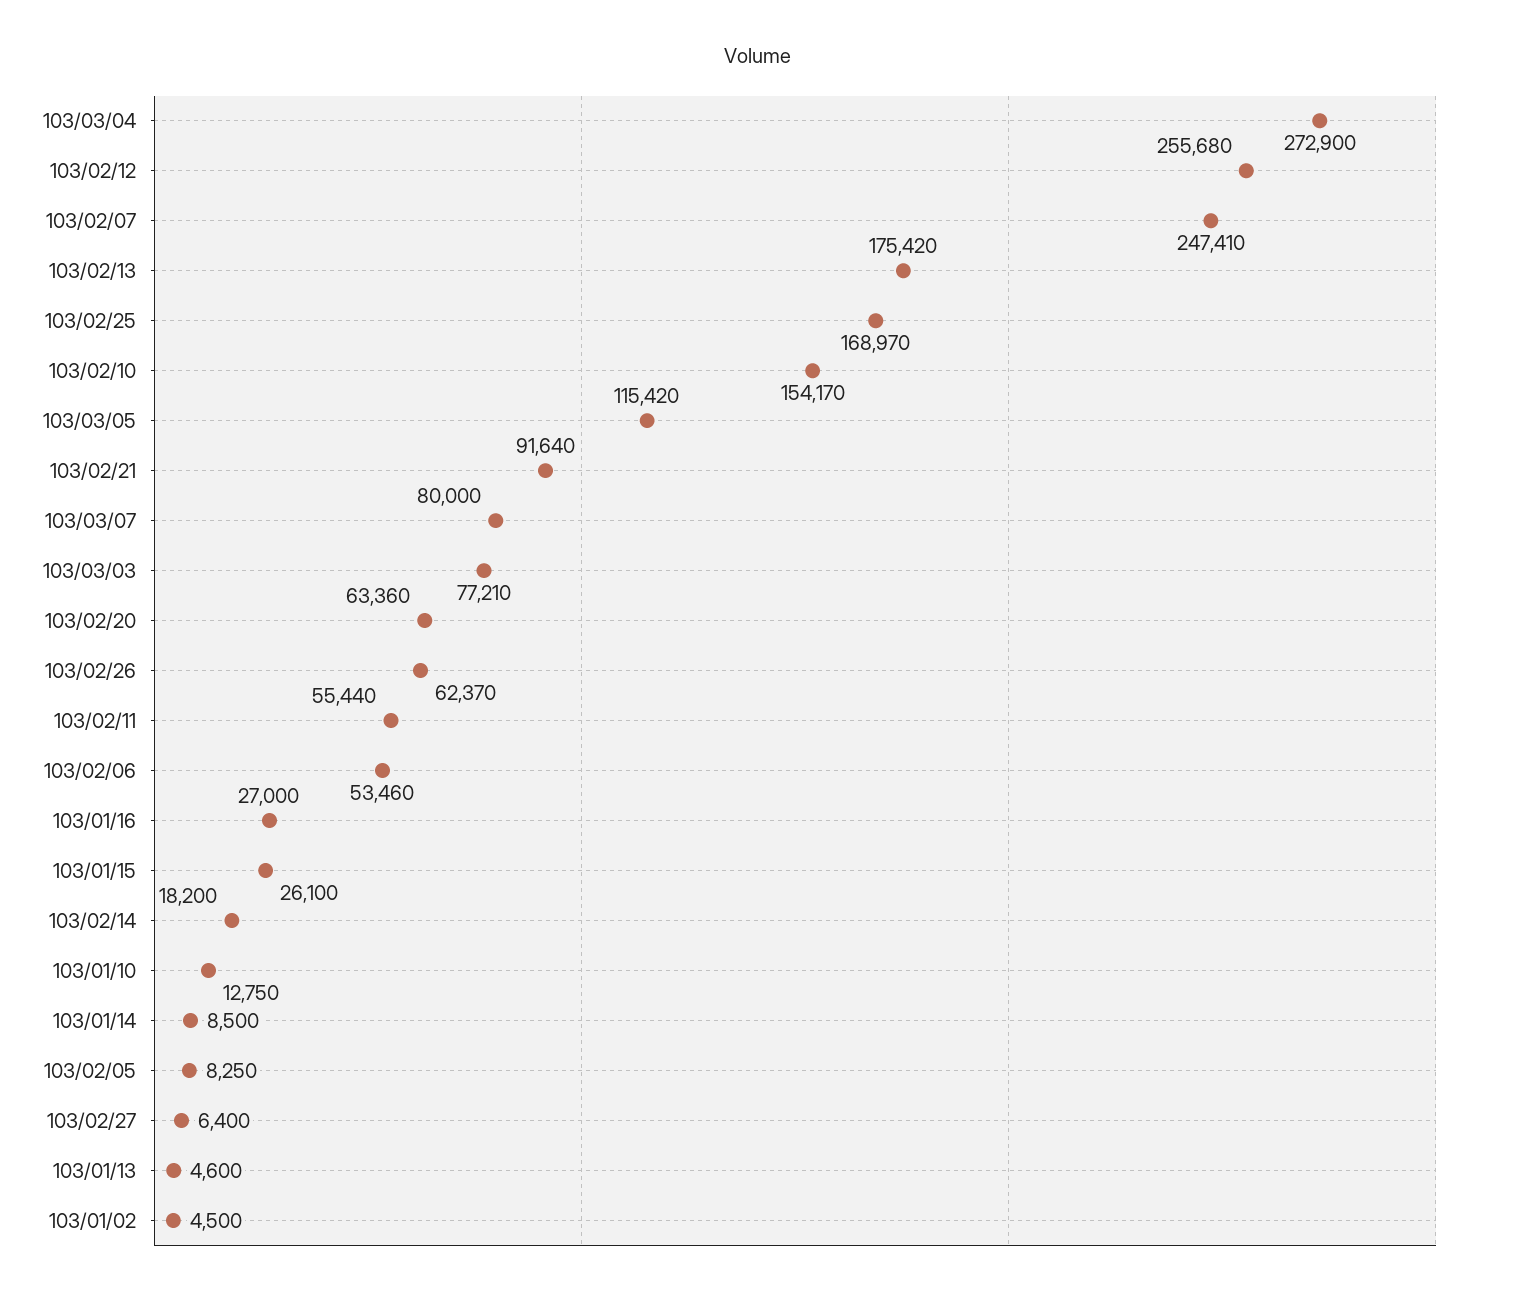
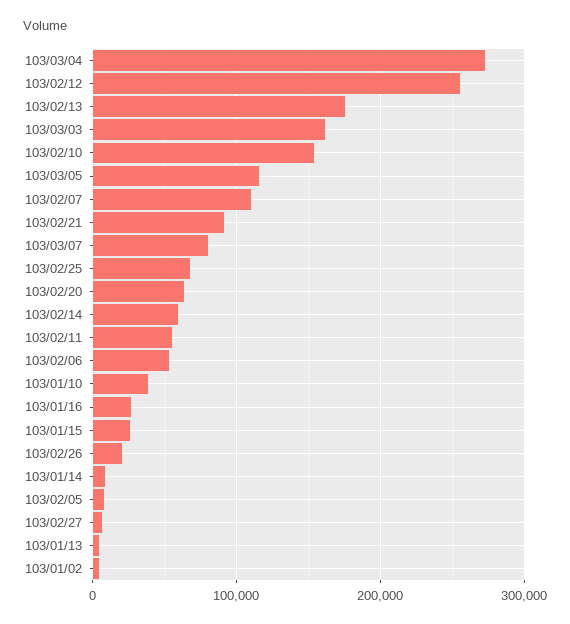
  {
    "103/03/04": 272900,
    "103/02/12": 255680,
-   "103/02/07": 247410,
+   "103/02/07": 110000,
    "103/02/13": 175420,
-   "103/02/25": 168970,
+   "103/02/25": 70000,
    "103/02/10": 154170,
    "103/03/05": 115420,
    "103/02/21": 91640,
    "103/03/07": 80000,
-   "103/03/03": 77210,
+   "103/03/03": 160000,
    "103/02/20": 63360,
-   "103/02/26": 62370,
+   "103/02/26": 20000,
    "103/02/11": 55440,
    "103/02/06": 53460,
    "103/01/16": 27000,
    "103/01/15": 26100,
-   "103/02/14": 18200,
+   "103/02/14": 60000,
-   "103/01/10": 12750,
+   "103/01/10": 40000,
    "103/01/14": 8500,
    "103/02/05": 8250,
    "103/02/27": 6400,
    "103/01/13": 4600,
    "103/01/02": 4500
  }

